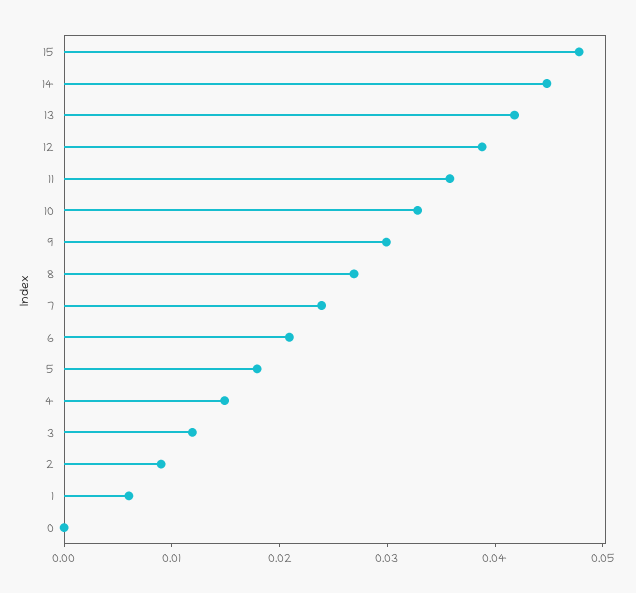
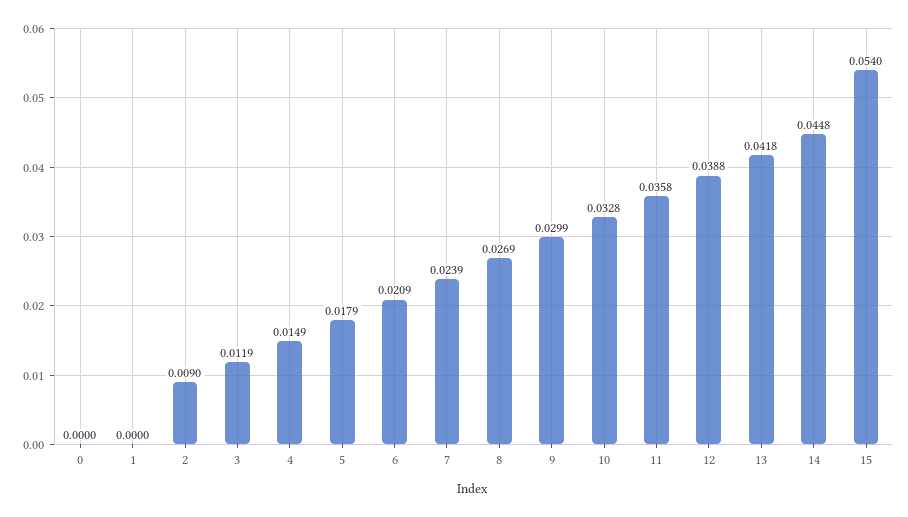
  {
-   "15": 0.048,
+   "15": 0.054,
    "14": 0.0448,
    "13": 0.0418,
    "12": 0.0388,
    "11": 0.0358,
    "10": 0.0328,
    "9": 0.0299,
    "8": 0.0269,
    "7": 0.0239,
    "6": 0.0209,
    "5": 0.0179,
    "4": 0.0149,
    "3": 0.0119,
    "2": 0.009,
-   "1": 0.006,
+   "1": 0,
    "0": 0
  }

